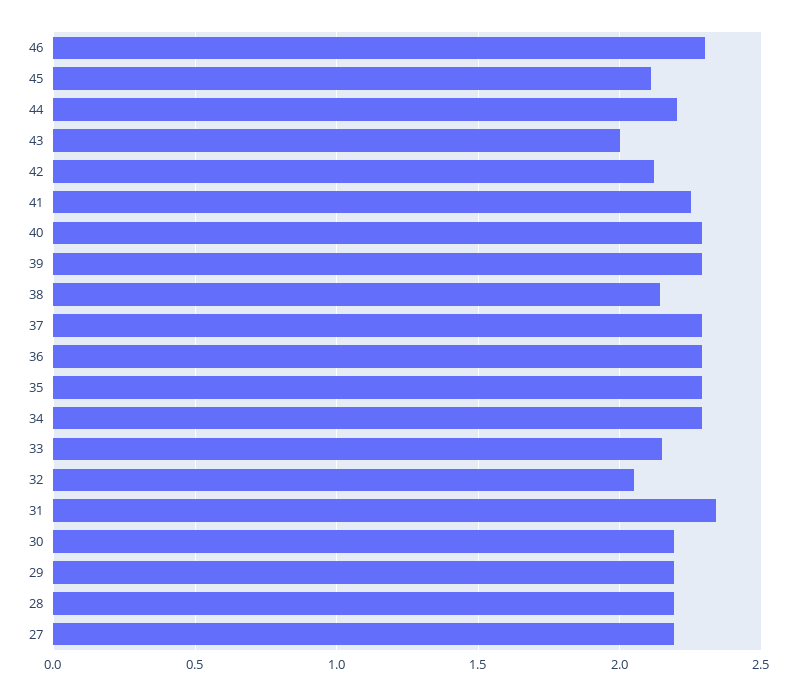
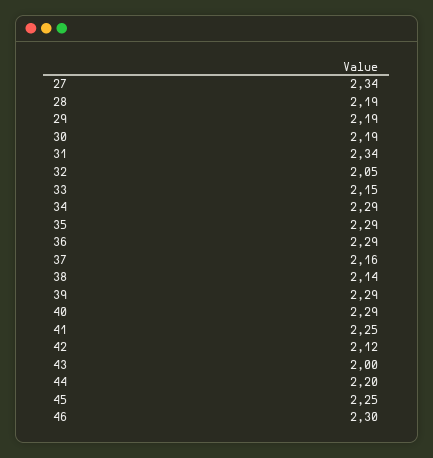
  {
    "46": 2.3,
-   "45": 2.1,
+   "45": 2.25,
    "44": 2.2,
    "43": 2,
    "42": 2.12,
    "41": 2.25,
    "40": 2.29,
    "39": 2.29,
    "38": 2.14,
-   "37": 2.3,
+   "37": 2.16,
    "36": 2.29,
    "35": 2.29,
    "34": 2.29,
    "33": 2.15,
    "32": 2.05,
    "31": 2.34,
    "30": 2.19,
    "29": 2.19,
    "28": 2.19,
-   "27": 2.2
+   "27": 2.34
  }

